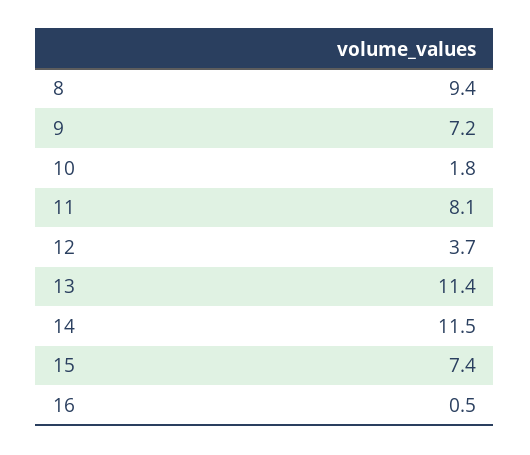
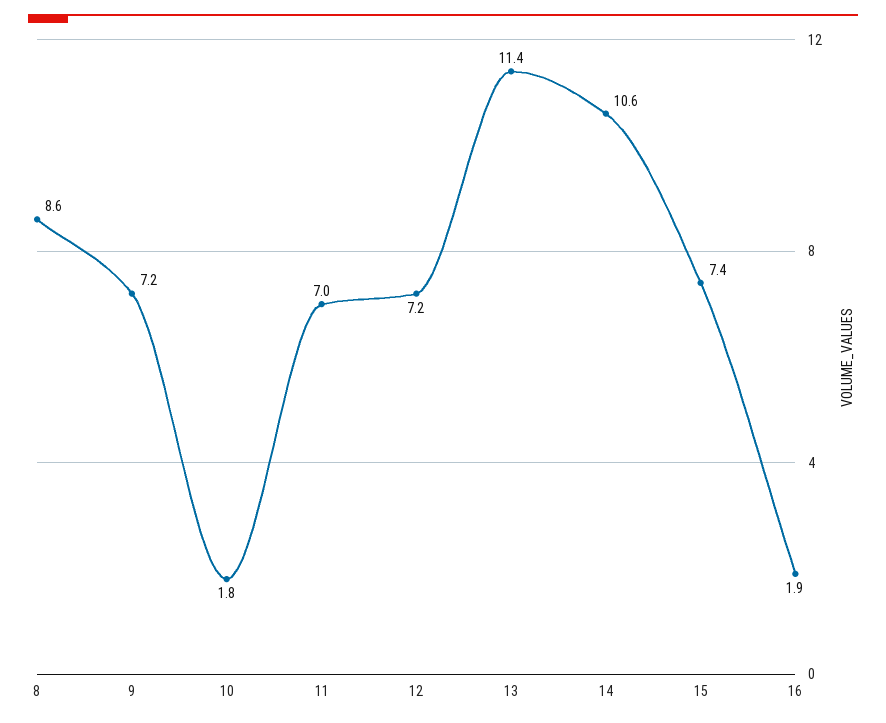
  {
-   "8": 9.4,
+   "8": 8.6,
    "9": 7.2,
    "10": 1.8,
-   "11": 8.1,
+   "11": 7,
-   "12": 3.7,
+   "12": 7.2,
    "13": 11.4,
-   "14": 11.5,
+   "14": 10.6,
    "15": 7.4,
-   "16": 0.5
+   "16": 1.9
  }

